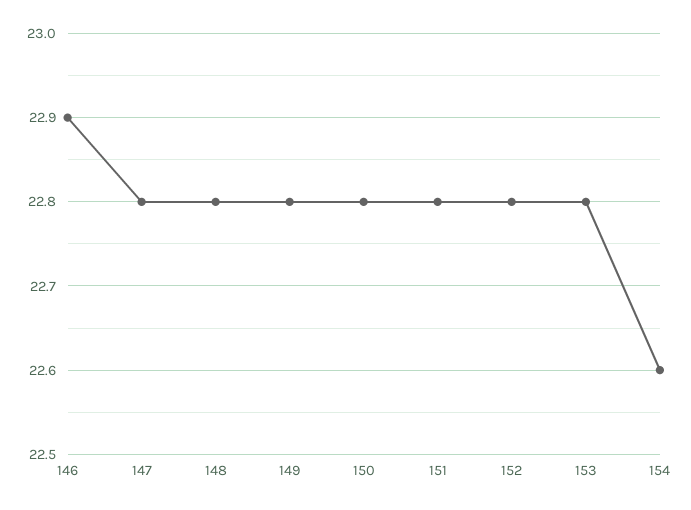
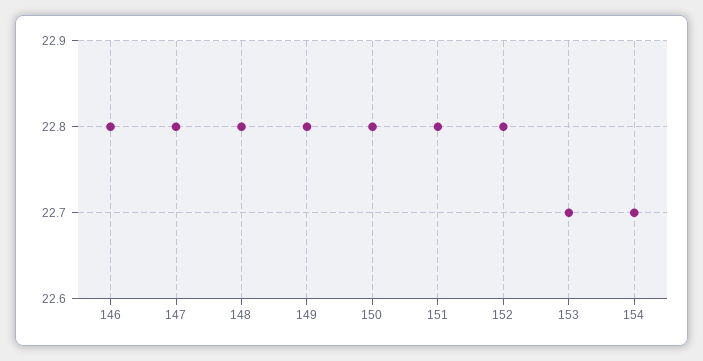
  {
-   "146": 22.9,
+   "146": 22.8,
    "147": 22.8,
    "148": 22.8,
    "149": 22.8,
    "150": 22.8,
    "151": 22.8,
    "152": 22.8,
-   "153": 22.8,
+   "153": 22.7,
-   "154": 22.6
+   "154": 22.7
  }

